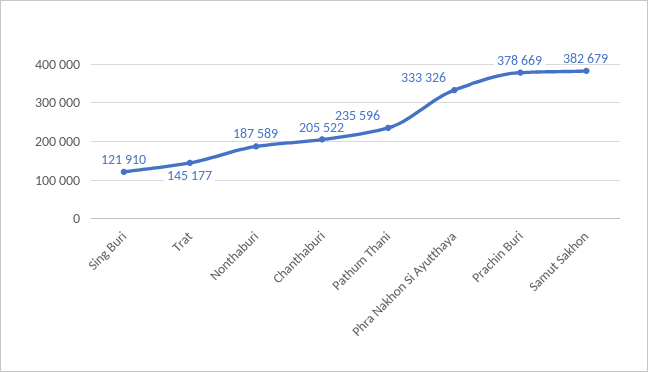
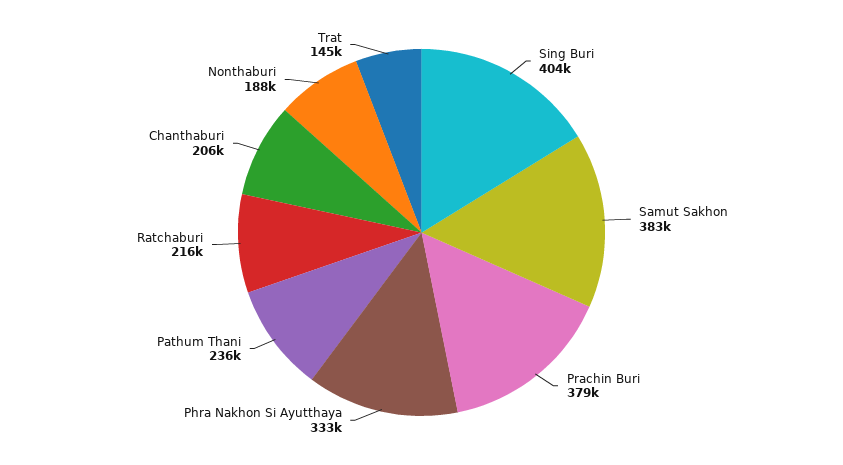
  {
-   "Sing Buri": 121910,
+   "Sing Buri": 404000,
    "Trat": 145177,
    "Nonthaburi": 187589,
    "Chanthaburi": 205522,
    "Pathum Thani": 235596,
    "Phra Nakhon Si Ayutthaya": 333326,
    "Prachin Buri": 378669,
-   "Samut Sakhon": 382679
+   "Samut Sakhon": 382679,
+   "Ratchaburi": 216000
  }

